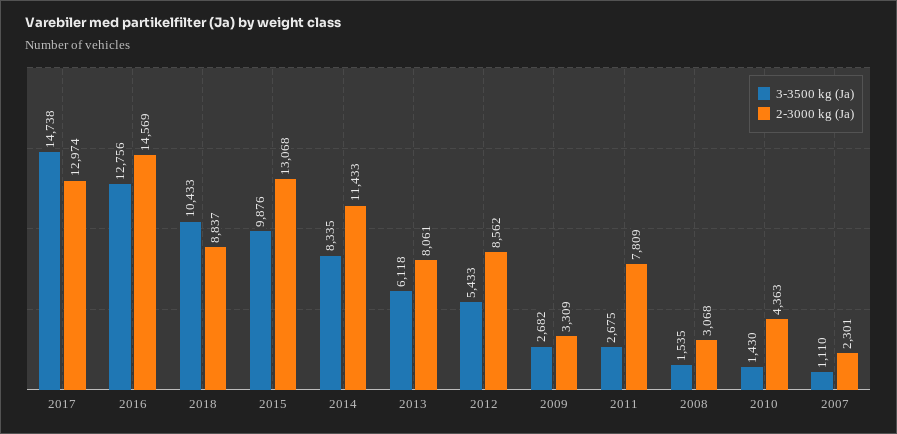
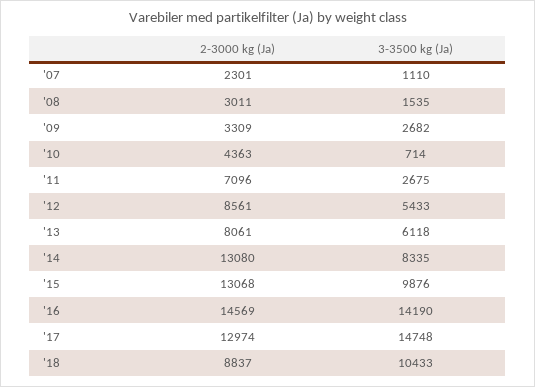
  {
    "3-3500 kg (Ja)": {
-     "2017": 14738,
+     "2017": 14748,
-     "2016": 12756,
+     "2016": 14190,
      "2018": 10433,
      "2015": 9876,
      "2014": 8335,
      "2013": 6118,
      "2012": 5433,
      "2009": 2682,
      "2011": 2675,
      "2008": 1535,
-     "2010": 1430,
+     "2010": 714,
      "2007": 1110
    },
    "2-3000 kg (Ja)": {
      "2017": 12974,
      "2016": 14569,
      "2018": 8837,
      "2015": 13068,
-     "2014": 11433,
+     "2014": 13080,
      "2013": 8061,
-     "2012": 8562,
+     "2012": 8561,
      "2009": 3309,
-     "2011": 7809,
+     "2011": 7096,
-     "2008": 3068,
+     "2008": 3011,
      "2010": 4363,
      "2007": 2301
    }
  }

